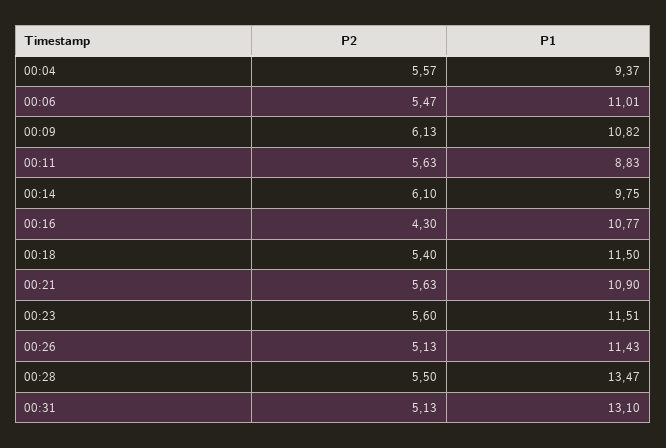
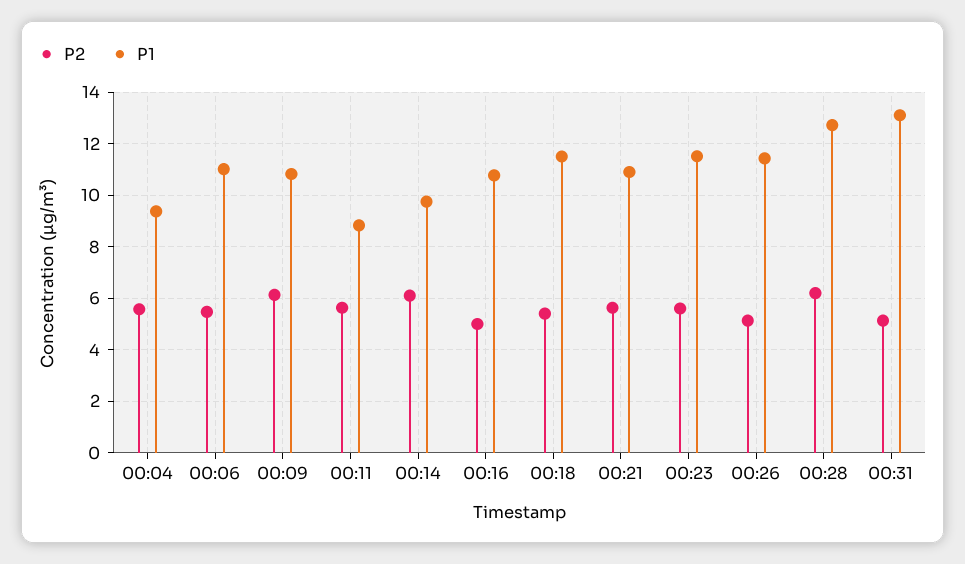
  {
    "P2": {
      "00:04": 5.57,
      "00:06": 5.47,
      "00:09": 6.13,
      "00:11": 5.63,
      "00:14": 6.1,
-     "00:16": 4.3,
+     "00:16": 5,
      "00:18": 5.4,
      "00:21": 5.63,
      "00:23": 5.6,
      "00:26": 5.13,
-     "00:28": 5.5,
+     "00:28": 6.25,
      "00:31": 5.13
    },
    "P1": {
      "00:04": 9.37,
      "00:06": 11.01,
      "00:09": 10.82,
      "00:11": 8.83,
      "00:14": 9.75,
      "00:16": 10.77,
      "00:18": 11.5,
      "00:21": 10.9,
      "00:23": 11.51,
      "00:26": 11.43,
-     "00:28": 13.47,
+     "00:28": 12.75,
      "00:31": 13.1
    }
  }

